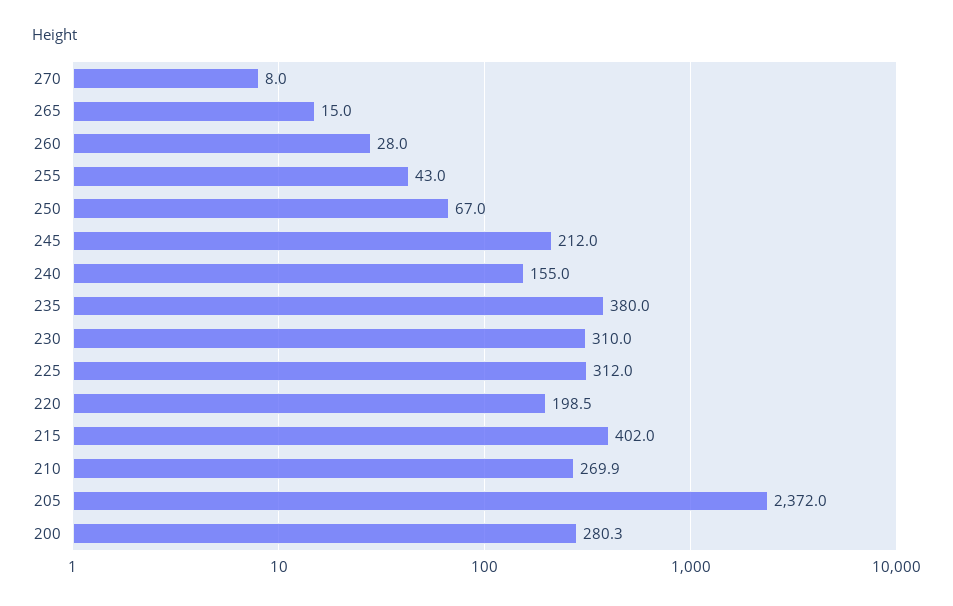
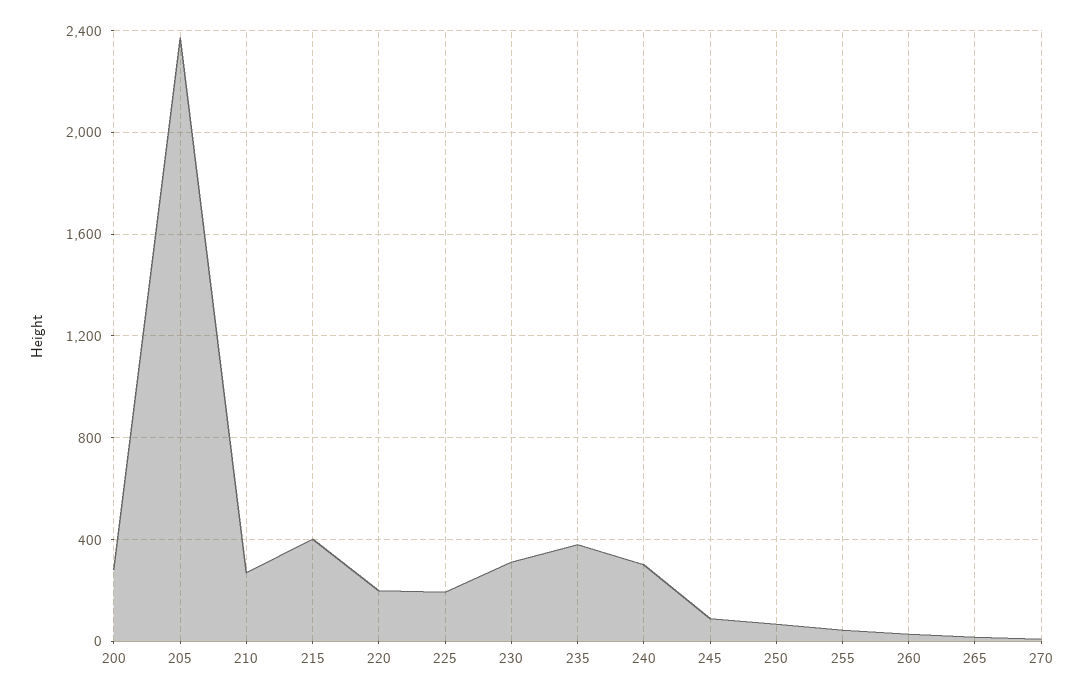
  {
    "270": 8,
    "265": 15,
    "260": 28,
    "255": 43,
    "250": 67,
-   "245": 212,
+   "245": 100,
-   "240": 155,
+   "240": 300,
    "235": 380,
    "230": 310,
-   "225": 312,
+   "225": 200,
    "220": 198.5,
    "215": 402,
    "210": 269.9,
    "205": 2372,
    "200": 280.3
  }

